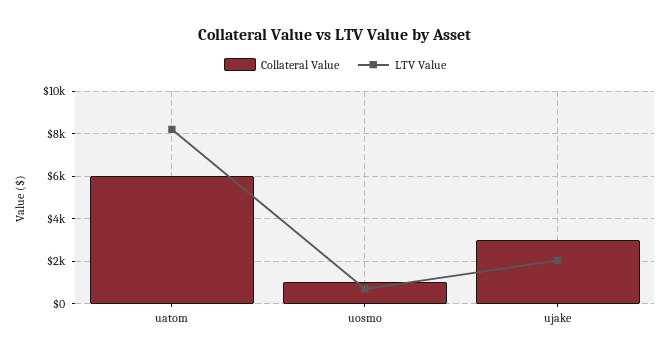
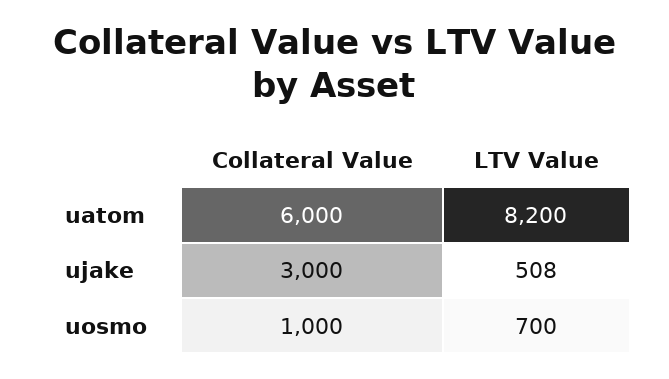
  {
    "Collateral Value": {
      "uatom": 6000,
      "uosmo": 1000,
      "ujake": 3000
    },
    "LTV Value": {
      "uatom": 8200,
      "uosmo": 700,
-     "ujake": 2000
+     "ujake": 508
    }
  }

